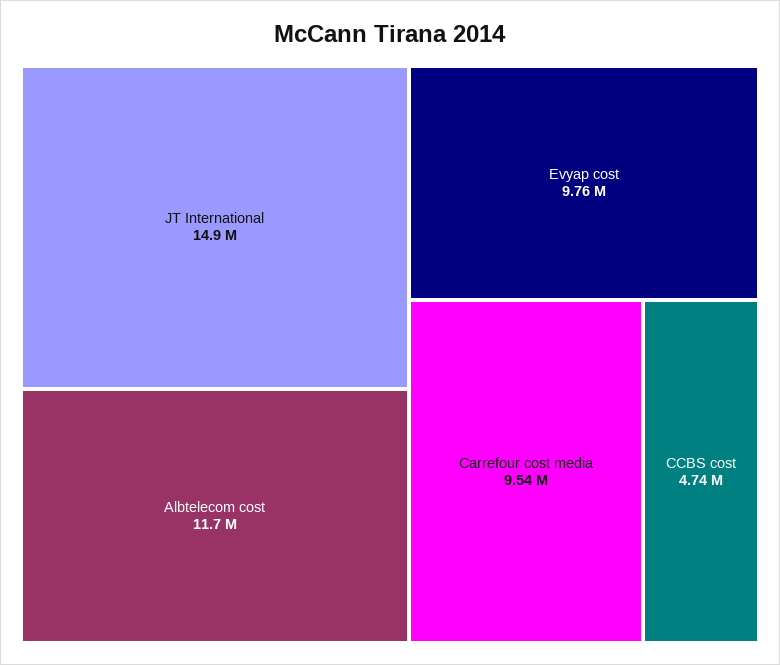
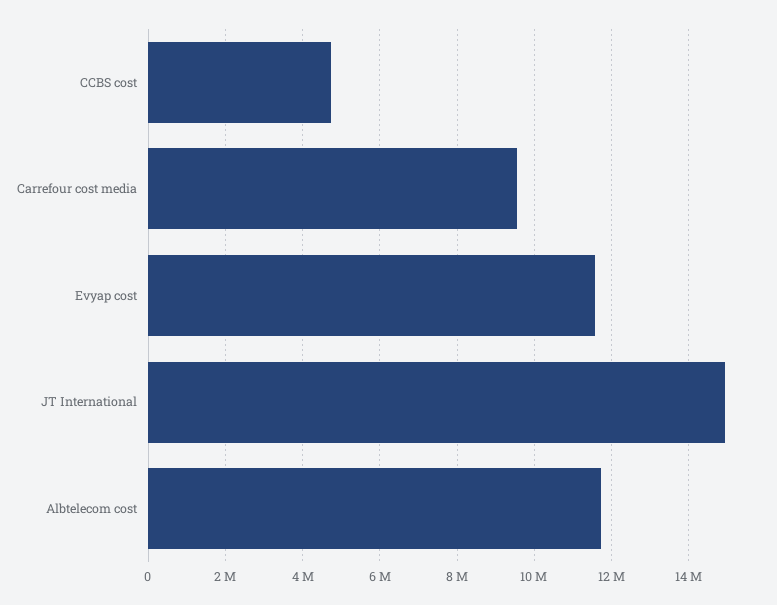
  {
    "JT International": 14900000,
    "Albtelecom cost": 11700000,
-   "Evyap cost": 9760000,
+   "Evyap cost": 11600000,
    "Carrefour cost media": 9540000,
    "CCBS cost": 4740000
  }

